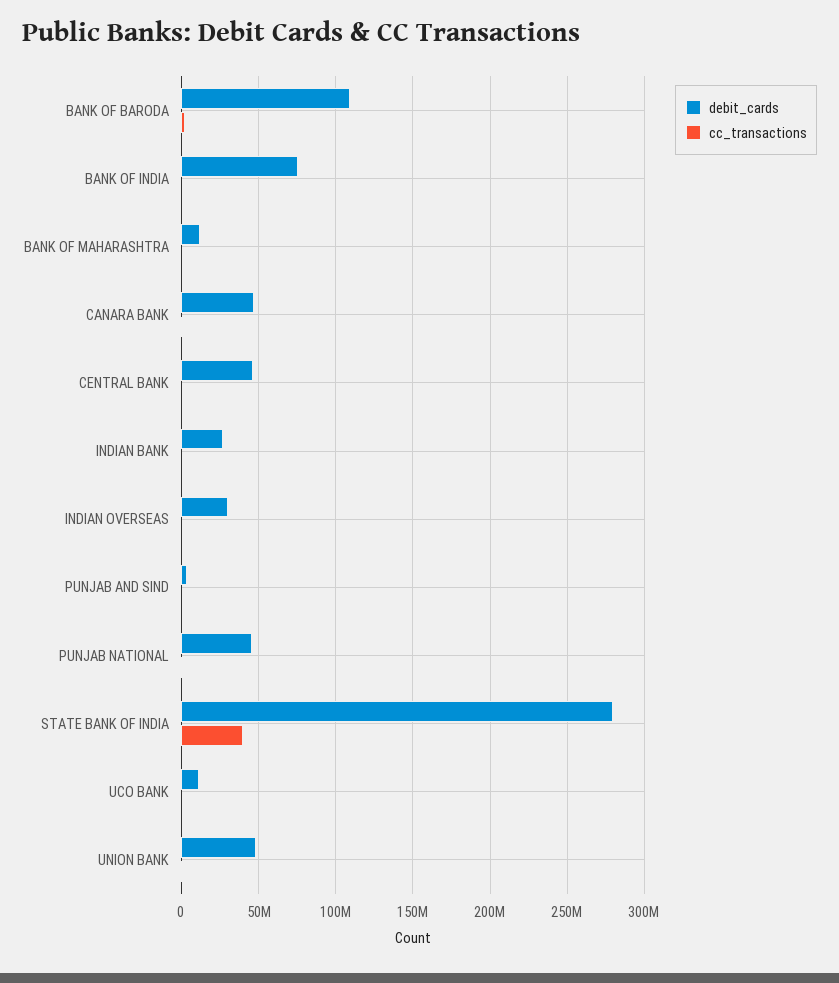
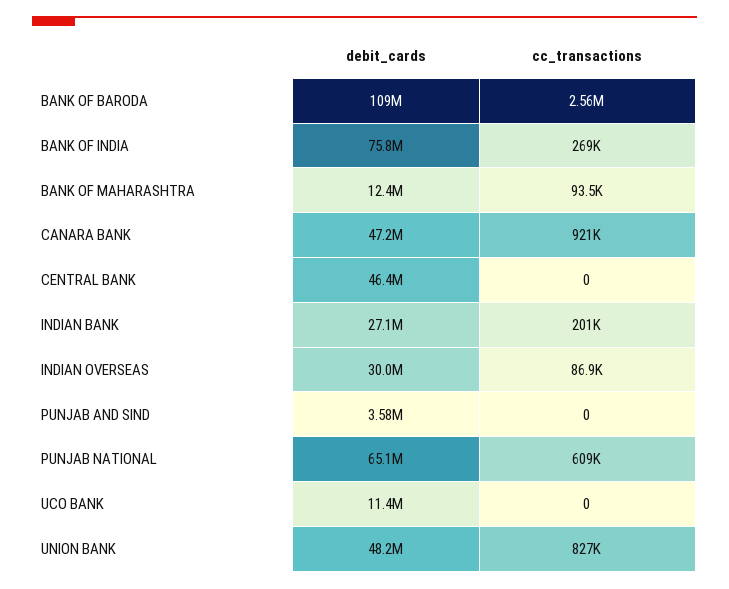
  {
    "debit_cards": {
      "BANK OF BARODA": 109000000,
      "BANK OF INDIA": 75800000,
      "BANK OF MAHARASHTRA": 12400000,
      "CANARA BANK": 47200000,
      "CENTRAL BANK": 46400000,
      "INDIAN BANK": 27100000,
      "INDIAN OVERSEAS": 30000000,
      "PUNJAB AND SIND": 3580000,
-     "PUNJAB NATIONAL": 45000000,
+     "PUNJAB NATIONAL": 65100000,
-     "STATE BANK OF INDIA": 280000000,
      "UCO BANK": 11400000,
      "UNION BANK": 48200000
    },
    "cc_transactions": {
      "BANK OF BARODA": 2560000,
      "BANK OF INDIA": 269000,
      "BANK OF MAHARASHTRA": 93500,
      "CANARA BANK": 921000,
      "CENTRAL BANK": 0,
      "INDIAN BANK": 201000,
      "INDIAN OVERSEAS": 86900,
      "PUNJAB AND SIND": 0,
      "PUNJAB NATIONAL": 609000,
-     "STATE BANK OF INDIA": 40000000,
      "UCO BANK": 0,
      "UNION BANK": 827000
    }
  }

